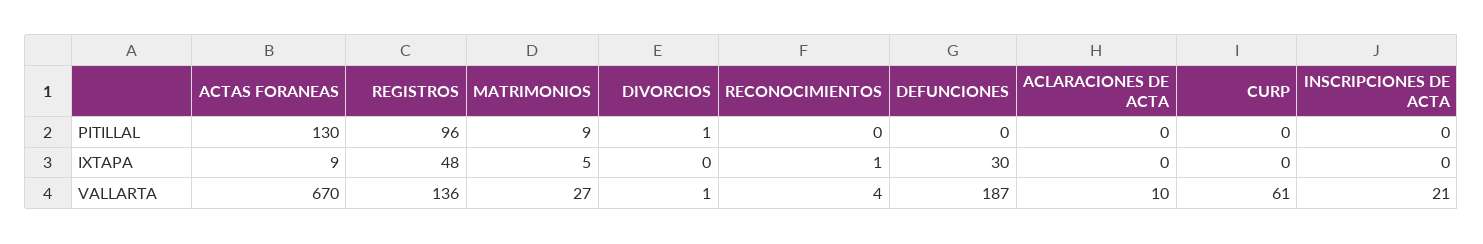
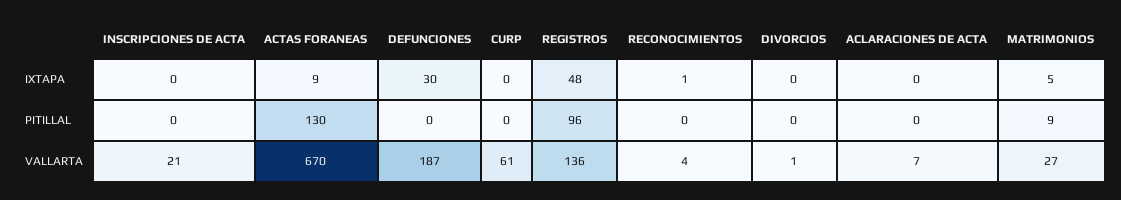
  {
    "ACTAS FORANEAS": {
      "PITILLAL": 130,
      "IXTAPA": 9,
      "VALLARTA": 670
    },
    "REGISTROS": {
      "PITILLAL": 96,
      "IXTAPA": 48,
      "VALLARTA": 136
    },
    "MATRIMONIOS": {
      "PITILLAL": 9,
      "IXTAPA": 5,
      "VALLARTA": 27
    },
    "DIVORCIOS": {
-     "PITILLAL": 1,
+     "PITILLAL": 0,
      "IXTAPA": 0,
      "VALLARTA": 1
    },
    "RECONOCIMIENTOS": {
      "PITILLAL": 0,
      "IXTAPA": 1,
      "VALLARTA": 4
    },
    "DEFUNCIONES": {
      "PITILLAL": 0,
      "IXTAPA": 30,
      "VALLARTA": 187
    },
    "ACLARACIONES DE ACTA": {
      "PITILLAL": 0,
      "IXTAPA": 0,
-     "VALLARTA": 10
+     "VALLARTA": 7
    },
    "CURP": {
      "PITILLAL": 0,
      "IXTAPA": 0,
      "VALLARTA": 61
    },
    "INSCRIPCIONES DE ACTA": {
      "PITILLAL": 0,
      "IXTAPA": 0,
      "VALLARTA": 21
    }
  }

